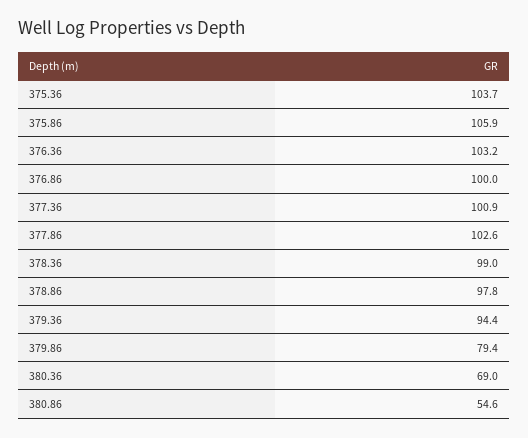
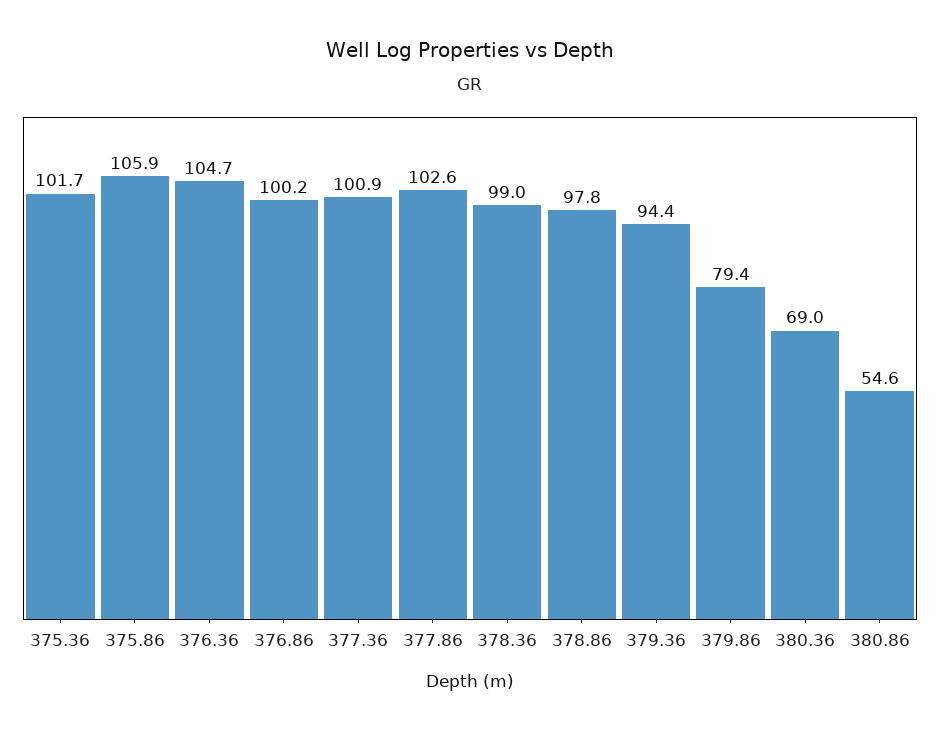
  {
-   "375.36": 103.7,
+   "375.36": 101.7,
    "375.86": 105.9,
-   "376.36": 103.2,
+   "376.36": 104.7,
-   "376.86": 100,
+   "376.86": 100.2,
    "377.36": 100.9,
    "377.86": 102.6,
    "378.36": 99,
    "378.86": 97.8,
    "379.36": 94.4,
    "379.86": 79.4,
    "380.36": 69,
    "380.86": 54.6
  }

